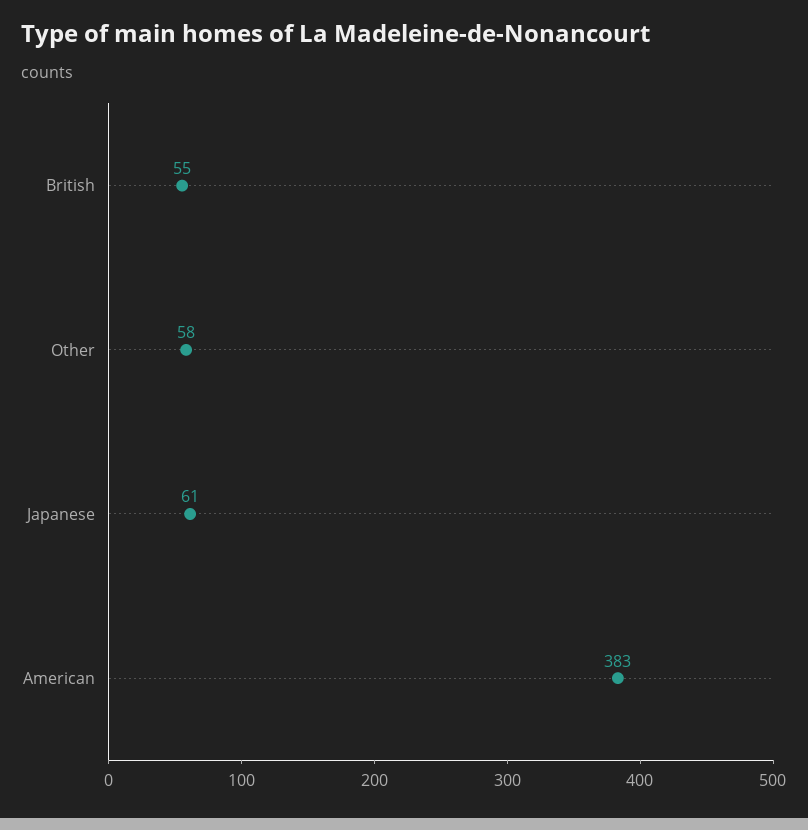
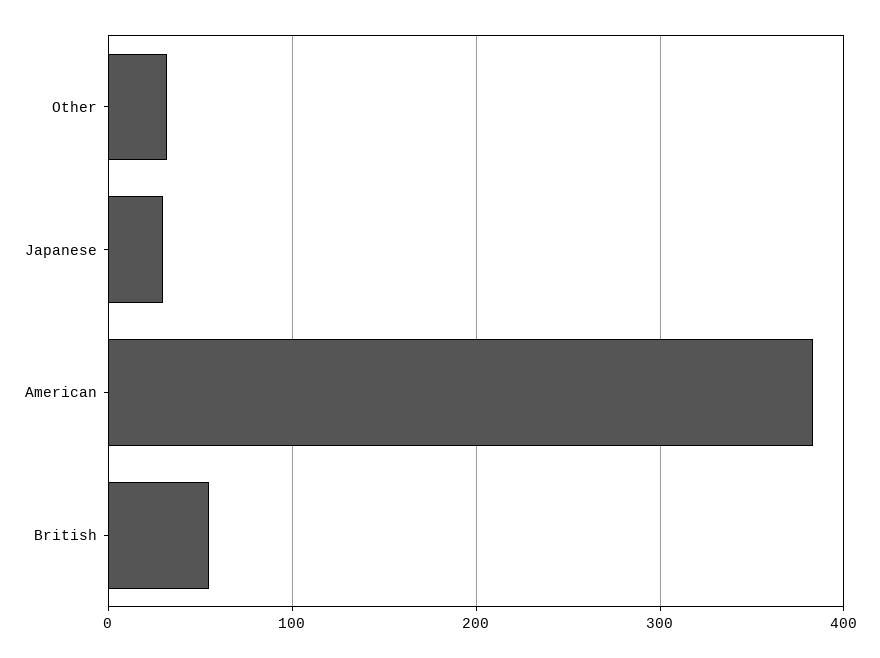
  {
    "British": 55,
-   "Other": 58,
+   "Other": 30,
-   "Japanese": 61,
+   "Japanese": 30,
    "American": 383
  }

